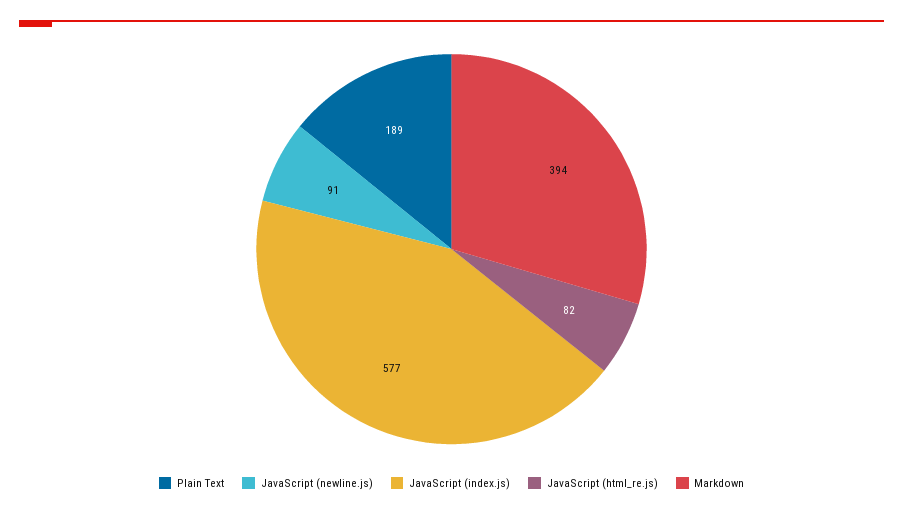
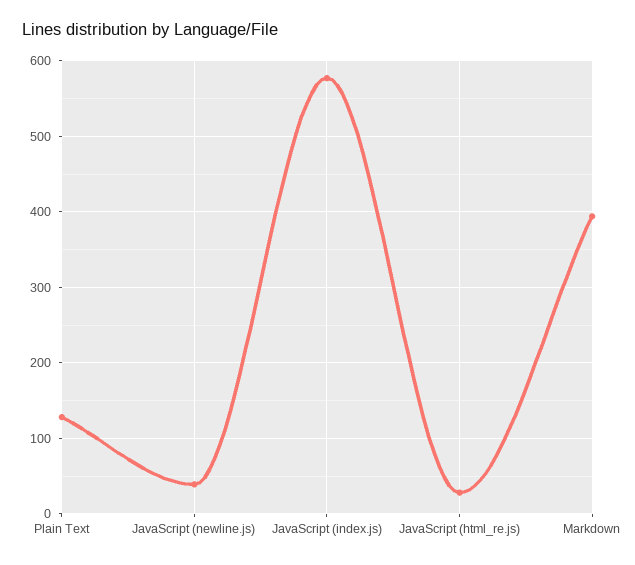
  {
-   "Plain Text": 189,
+   "Plain Text": 130,
-   "JavaScript (newline.js)": 91,
+   "JavaScript (newline.js)": 40,
    "JavaScript (index.js)": 577,
-   "JavaScript (html_re.js)": 82,
+   "JavaScript (html_re.js)": 30,
    "Markdown": 394
  }

